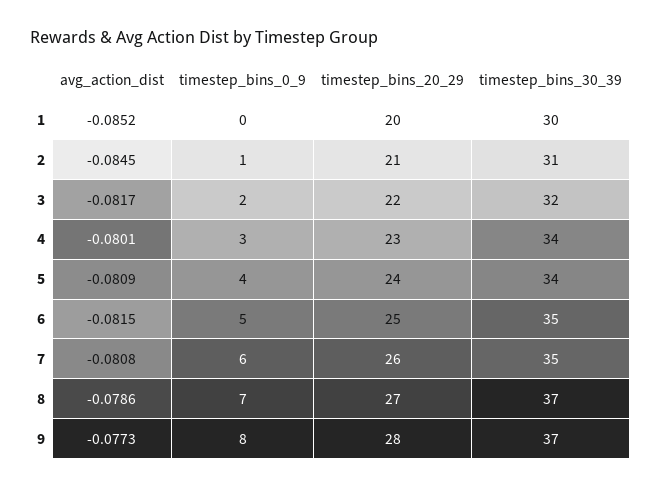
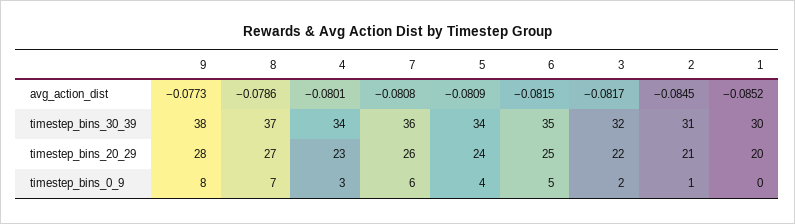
  {
    "avg_action_dist": {
      "1": -0.0852,
      "2": -0.0845,
      "3": -0.0817,
      "4": -0.0801,
      "5": -0.0809,
      "6": -0.0815,
      "7": -0.0808,
      "8": -0.0786,
      "9": -0.0773
    },
    "timestep_bins_0_9": {
      "1": 0,
      "2": 1,
      "3": 2,
      "4": 3,
      "5": 4,
      "6": 5,
      "7": 6,
      "8": 7,
      "9": 8
    },
    "timestep_bins_20_29": {
      "1": 20,
      "2": 21,
      "3": 22,
      "4": 23,
      "5": 24,
      "6": 25,
      "7": 26,
      "8": 27,
      "9": 28
    },
    "timestep_bins_30_39": {
      "1": 30,
      "2": 31,
      "3": 32,
      "4": 34,
      "5": 34,
      "6": 35,
-     "7": 35,
+     "7": 36,
      "8": 37,
-     "9": 37
+     "9": 38
    }
  }

